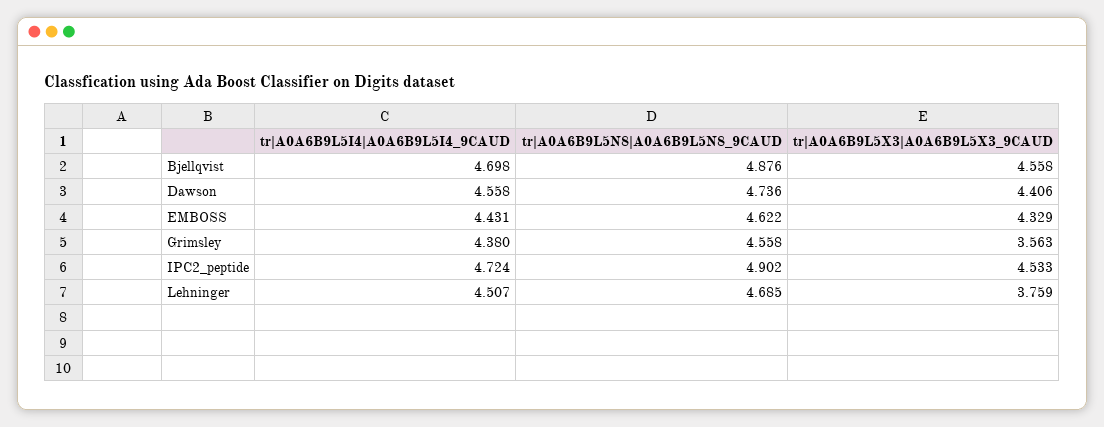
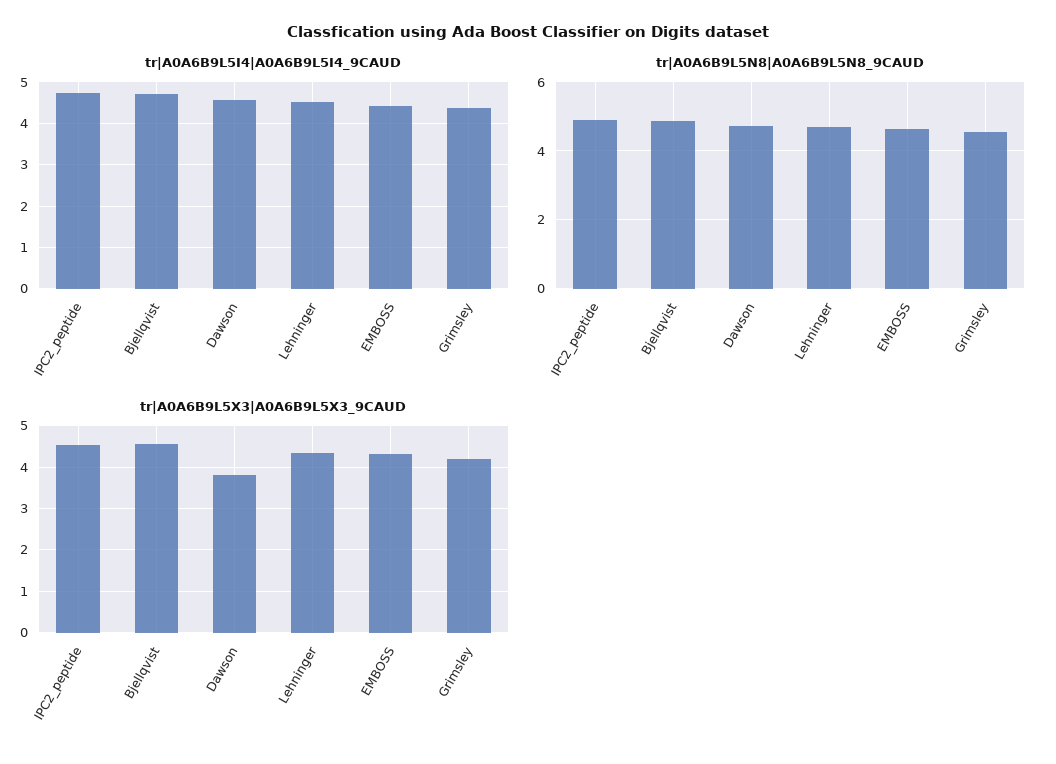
  {
    "tr|A0A6B9L5I4|A0A6B9L5I4_9CAUD": {
      "Bjellqvist": 4.698,
      "Dawson": 4.558,
      "EMBOSS": 4.431,
      "Grimsley": 4.38,
      "IPC2_peptide": 4.724,
      "Lehninger": 4.507
    },
    "tr|A0A6B9L5N8|A0A6B9L5N8_9CAUD": {
      "Bjellqvist": 4.876,
      "Dawson": 4.736,
      "EMBOSS": 4.622,
      "Grimsley": 4.558,
      "IPC2_peptide": 4.902,
      "Lehninger": 4.685
    },
    "tr|A0A6B9L5X3|A0A6B9L5X3_9CAUD": {
      "Bjellqvist": 4.558,
-     "Dawson": 4.406,
+     "Dawson": 3.8,
      "EMBOSS": 4.329,
-     "Grimsley": 3.563,
+     "Grimsley": 4.2,
      "IPC2_peptide": 4.533,
-     "Lehninger": 3.759
+     "Lehninger": 4.4
    }
  }

